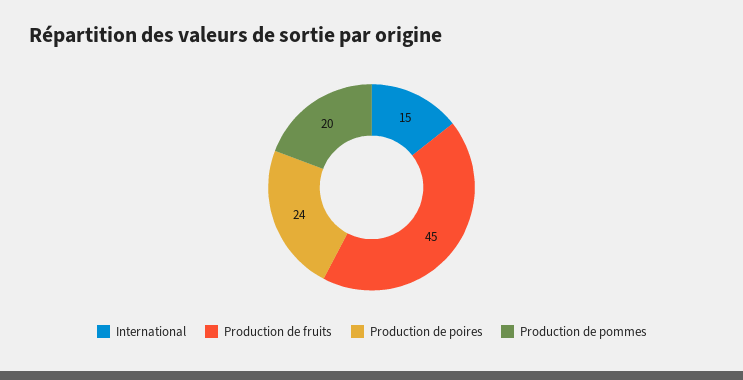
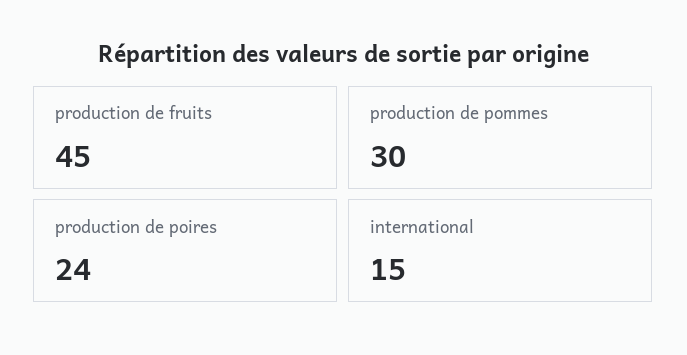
  {
    "International": 15,
    "Production de fruits": 45,
    "Production de poires": 24,
-   "Production de pommes": 20
+   "Production de pommes": 30
  }

